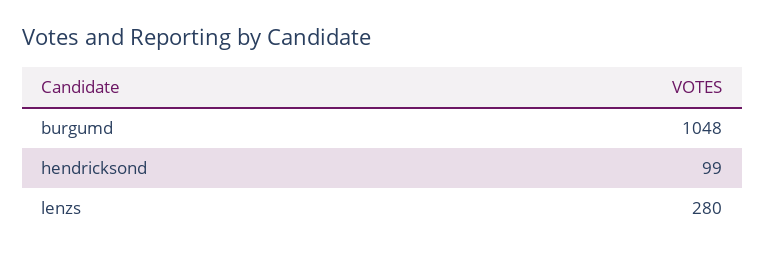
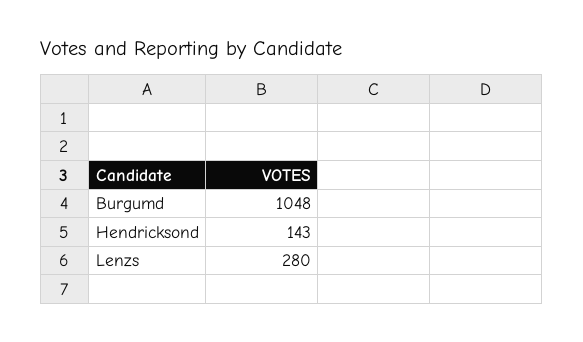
  {
    "burgumd": 1048,
-   "hendricksond": 99,
+   "hendricksond": 143,
    "lenzs": 280
  }

